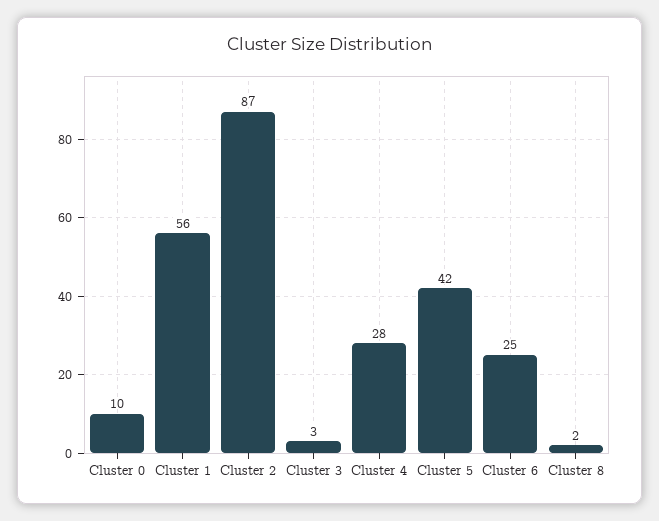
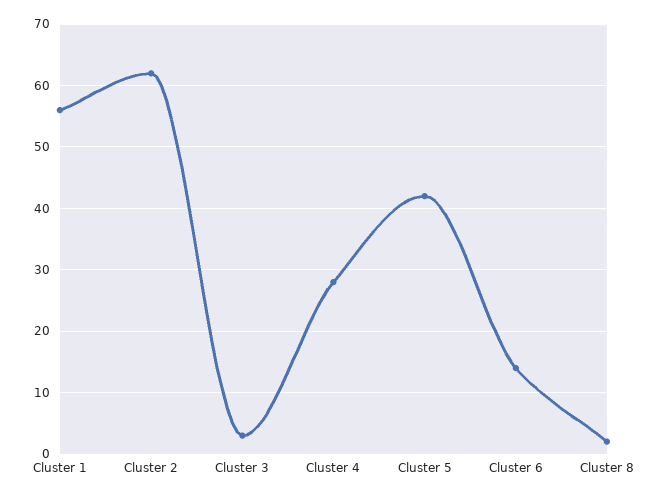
  {
-   "Cluster 0": 10,
    "Cluster 1": 56,
-   "Cluster 2": 87,
+   "Cluster 2": 62,
    "Cluster 3": 3,
    "Cluster 4": 28,
    "Cluster 5": 42,
-   "Cluster 6": 25,
+   "Cluster 6": 14,
    "Cluster 8": 2
  }

